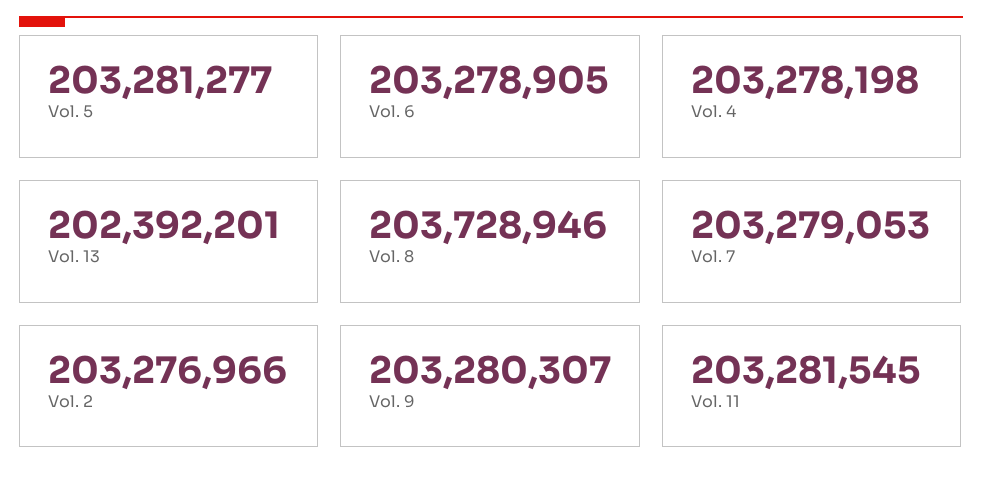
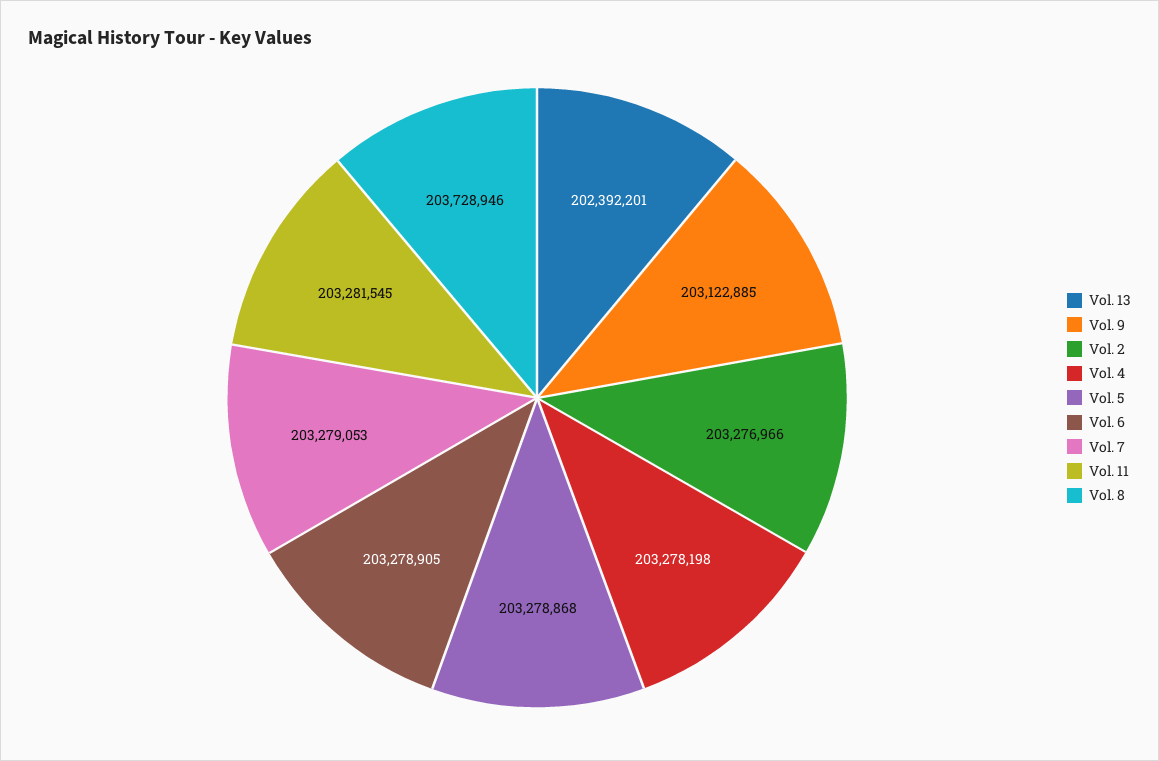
  {
-   "Vol. 5": 203281277,
+   "Vol. 5": 203278868,
    "Vol. 6": 203278905,
    "Vol. 4": 203278198,
    "Vol. 13": 202392201,
    "Vol. 8": 203728946,
    "Vol. 7": 203279053,
    "Vol. 2": 203276966,
-   "Vol. 9": 203280307,
+   "Vol. 9": 203122885,
    "Vol. 11": 203281545
  }

